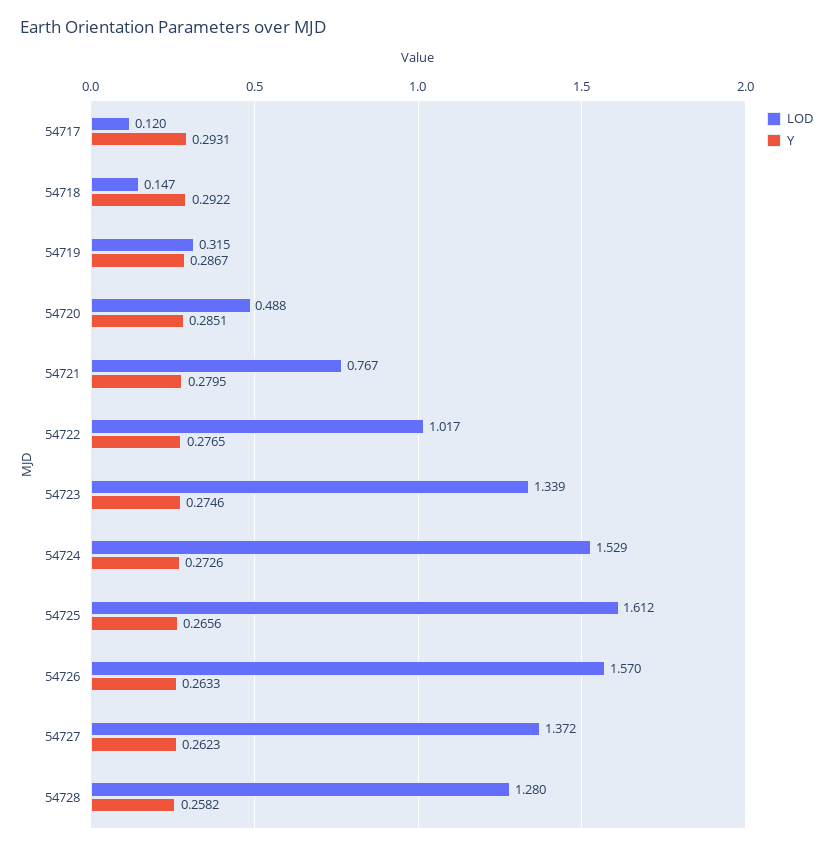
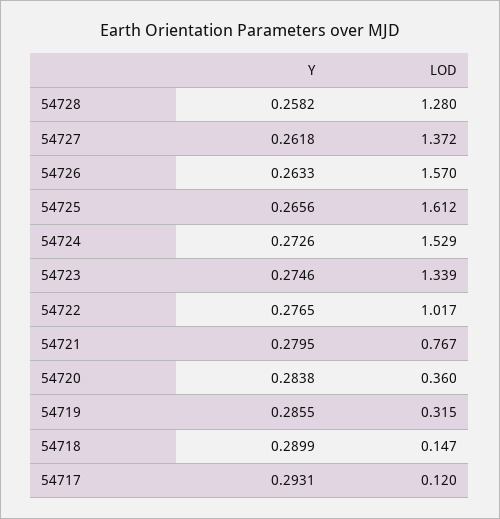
  {
    "LOD": {
      "54717": 0.12,
      "54718": 0.147,
      "54719": 0.315,
-     "54720": 0.488,
+     "54720": 0.36,
      "54721": 0.767,
      "54722": 1.017,
      "54723": 1.339,
      "54724": 1.529,
      "54725": 1.612,
      "54726": 1.57,
      "54727": 1.372,
      "54728": 1.28
    },
    "Y": {
      "54717": 0.2931,
-     "54718": 0.2922,
+     "54718": 0.2899,
-     "54719": 0.2867,
+     "54719": 0.2855,
-     "54720": 0.2851,
+     "54720": 0.2838,
      "54721": 0.2795,
      "54722": 0.2765,
      "54723": 0.2746,
      "54724": 0.2726,
      "54725": 0.2656,
      "54726": 0.2633,
-     "54727": 0.2623,
+     "54727": 0.2618,
      "54728": 0.2582
    }
  }

